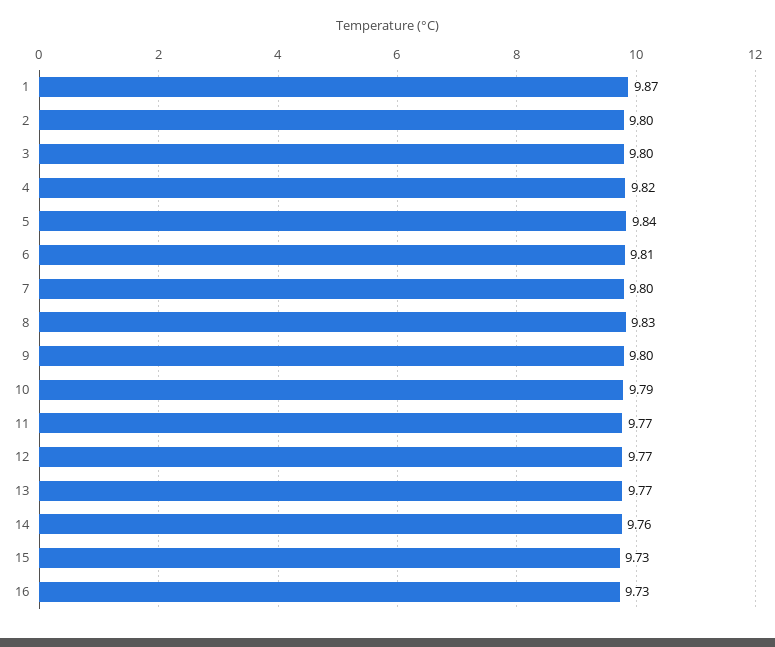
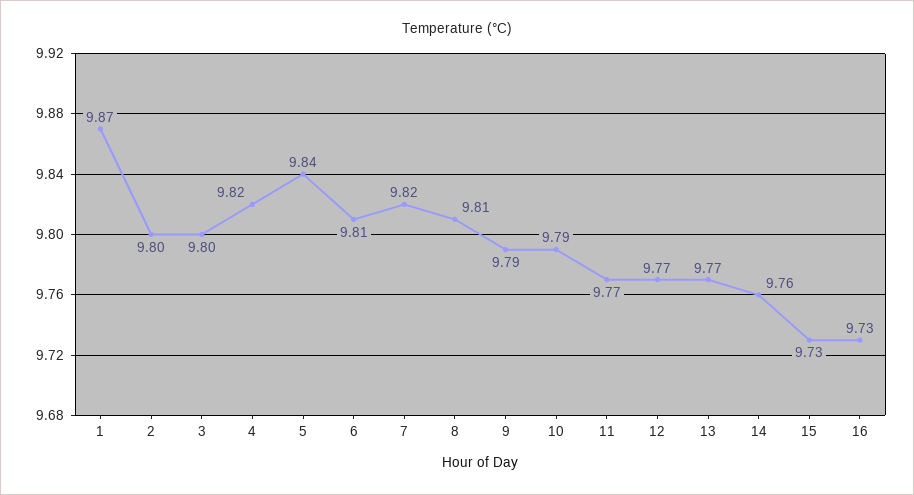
  {
    "1": 9.87,
    "2": 9.8,
    "3": 9.8,
    "4": 9.82,
    "5": 9.84,
    "6": 9.81,
-   "7": 9.8,
+   "7": 9.82,
-   "8": 9.83,
+   "8": 9.81,
-   "9": 9.8,
+   "9": 9.79,
    "10": 9.79,
    "11": 9.77,
    "12": 9.77,
    "13": 9.77,
    "14": 9.76,
    "15": 9.73,
    "16": 9.73
  }

